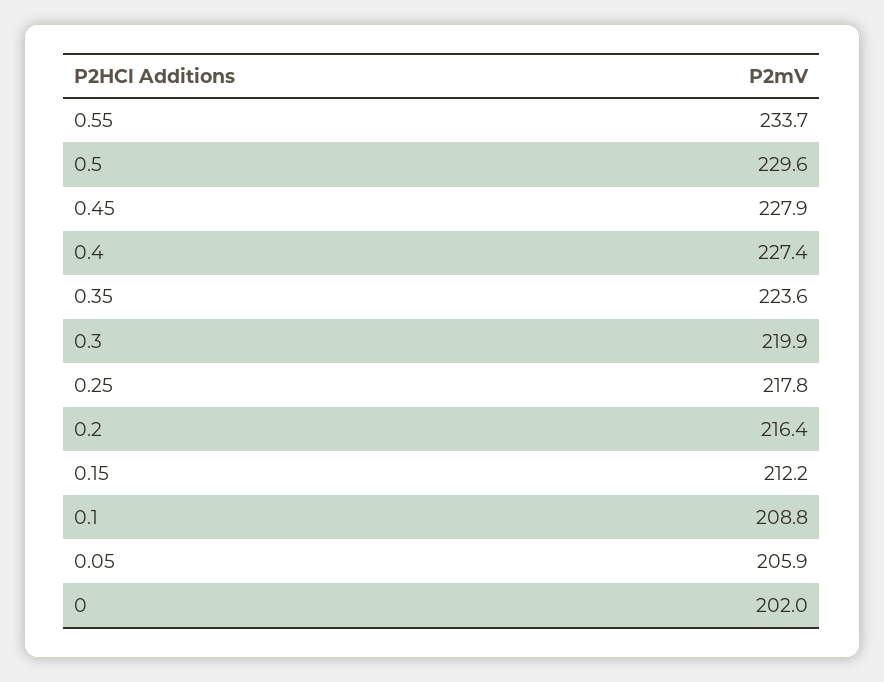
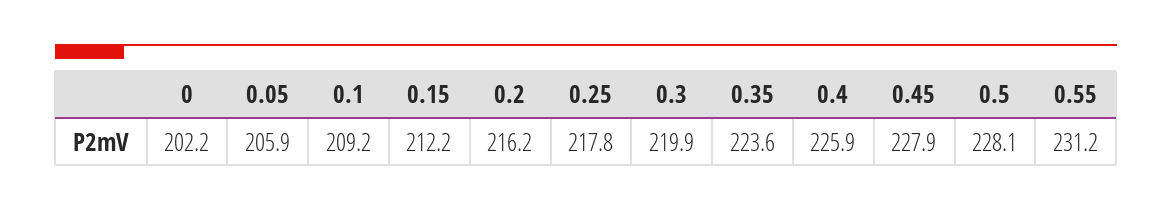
  {
-   "0.55": 233.7,
+   "0.55": 231.2,
-   "0.5": 229.6,
+   "0.5": 228.1,
    "0.45": 227.9,
-   "0.4": 227.4,
+   "0.4": 225.9,
    "0.35": 223.6,
    "0.3": 219.9,
    "0.25": 217.8,
-   "0.2": 216.4,
+   "0.2": 216.2,
    "0.15": 212.2,
-   "0.1": 208.8,
+   "0.1": 209.2,
    "0.05": 205.9,
-   "0": 202
+   "0": 202.2
  }

